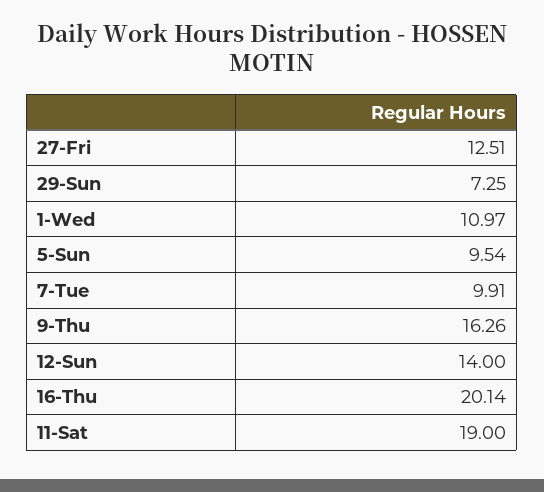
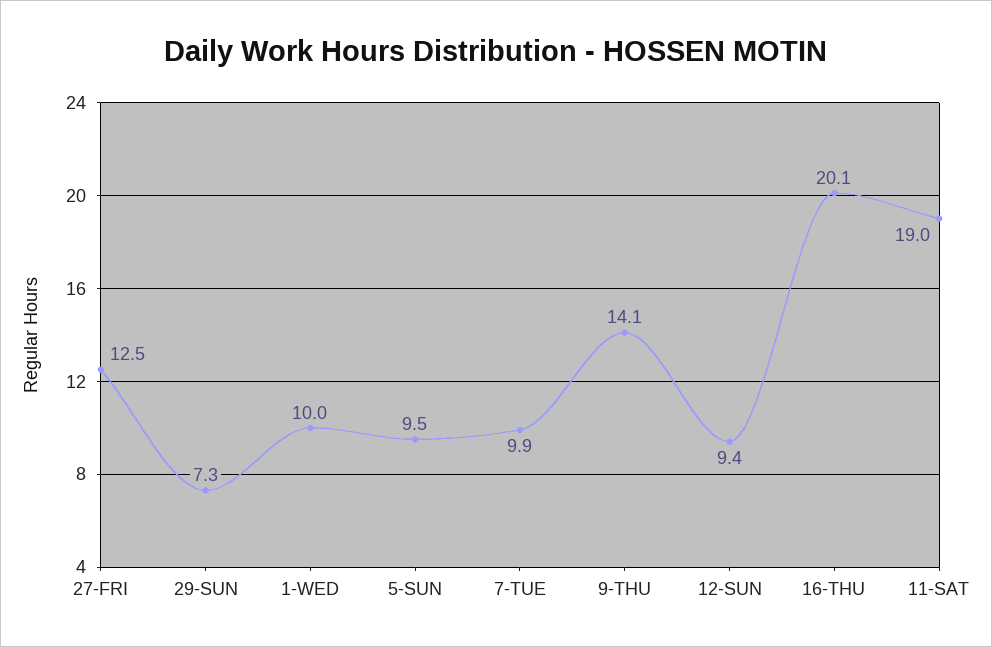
  {
    "27-Fri": 12.51,
    "29-Sun": 7.25,
-   "1-Wed": 10.97,
+   "1-Wed": 10,
    "5-Sun": 9.54,
    "7-Tue": 9.91,
-   "9-Thu": 16.26,
+   "9-Thu": 14.1,
-   "12-Sun": 14,
+   "12-Sun": 9.4,
    "16-Thu": 20.14,
    "11-Sat": 19
  }

